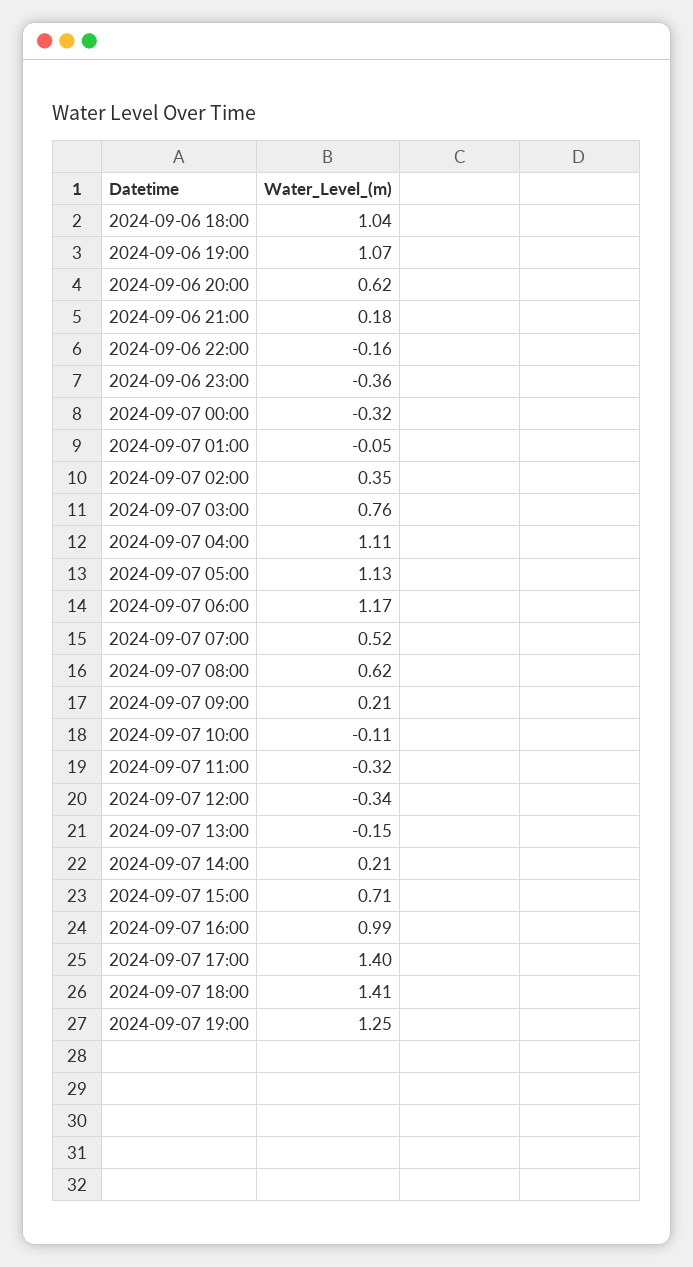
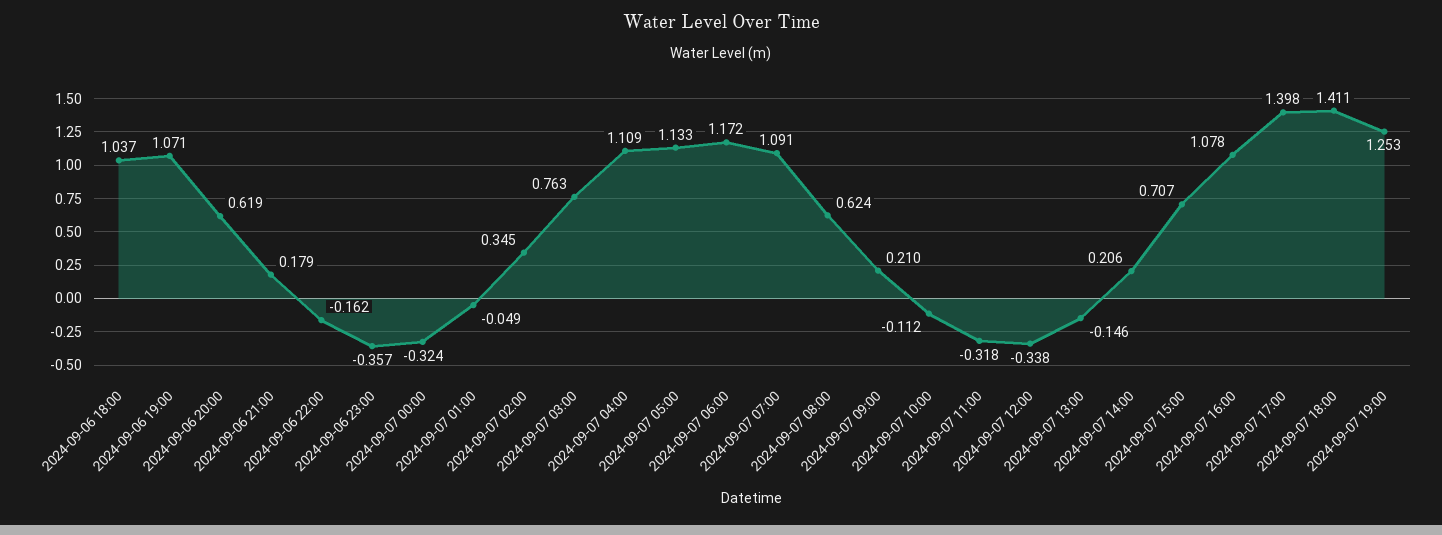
  {
    "2024-09-06 18:00": 1.037,
    "2024-09-06 19:00": 1.071,
    "2024-09-06 20:00": 0.619,
    "2024-09-06 21:00": 0.179,
    "2024-09-06 22:00": -0.162,
    "2024-09-06 23:00": -0.357,
    "2024-09-07 00:00": -0.324,
    "2024-09-07 01:00": -0.049,
    "2024-09-07 02:00": 0.345,
    "2024-09-07 03:00": 0.763,
    "2024-09-07 04:00": 1.109,
    "2024-09-07 05:00": 1.133,
    "2024-09-07 06:00": 1.172,
-   "2024-09-07 07:00": 0.52,
+   "2024-09-07 07:00": 1.091,
    "2024-09-07 08:00": 0.624,
    "2024-09-07 09:00": 0.21,
    "2024-09-07 10:00": -0.112,
    "2024-09-07 11:00": -0.318,
    "2024-09-07 12:00": -0.338,
    "2024-09-07 13:00": -0.146,
    "2024-09-07 14:00": 0.206,
    "2024-09-07 15:00": 0.707,
-   "2024-09-07 16:00": 0.99,
+   "2024-09-07 16:00": 1.078,
    "2024-09-07 17:00": 1.398,
    "2024-09-07 18:00": 1.411,
    "2024-09-07 19:00": 1.253
  }

